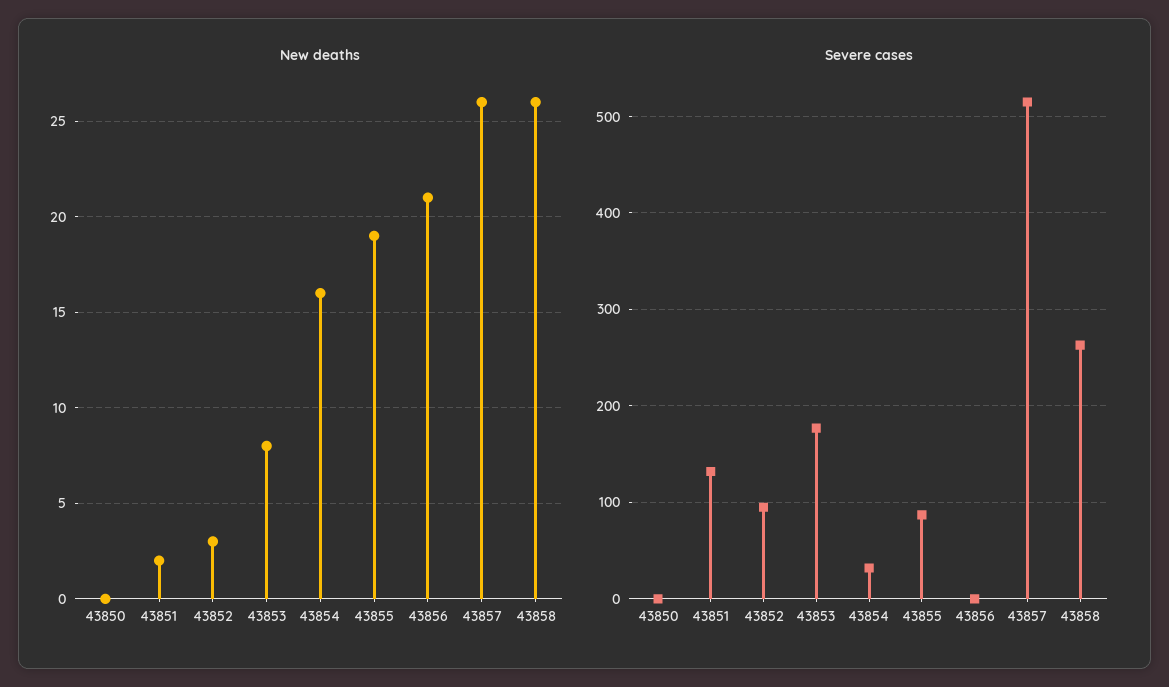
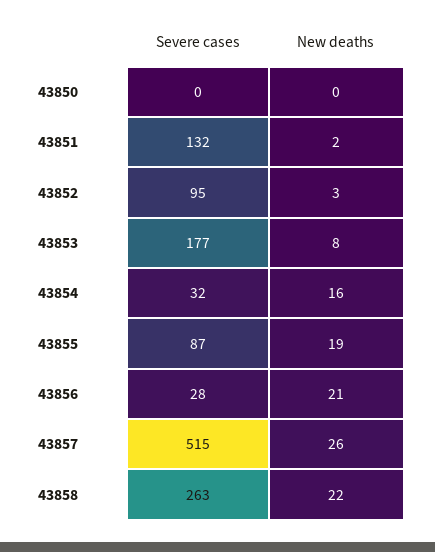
  {
    "New deaths": {
      "43850": 0,
      "43851": 2,
      "43852": 3,
      "43853": 8,
      "43854": 16,
      "43855": 19,
      "43856": 21,
      "43857": 26,
-     "43858": 26
+     "43858": 22
    },
    "Severe cases": {
      "43850": 0,
      "43851": 132,
      "43852": 95,
      "43853": 177,
      "43854": 32,
      "43855": 87,
-     "43856": 0,
+     "43856": 28,
      "43857": 515,
      "43858": 263
    }
  }

